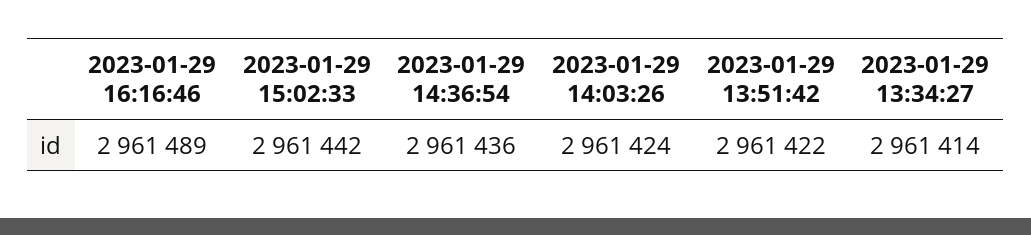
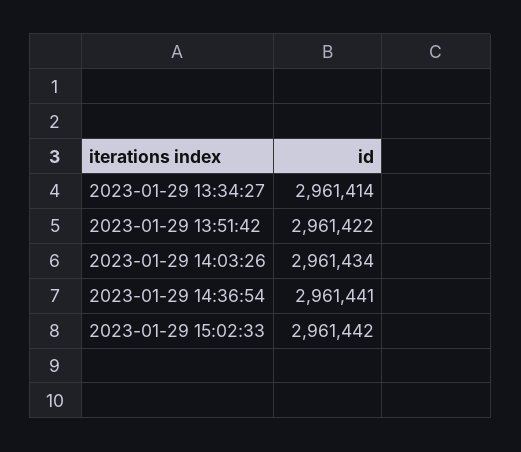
  {
-   "2023-01-29 16:16:46": 2961489,
    "2023-01-29 15:02:33": 2961442,
-   "2023-01-29 14:36:54": 2961436,
+   "2023-01-29 14:36:54": 2961441,
-   "2023-01-29 14:03:26": 2961424,
+   "2023-01-29 14:03:26": 2961434,
    "2023-01-29 13:51:42": 2961422,
    "2023-01-29 13:34:27": 2961414
  }

